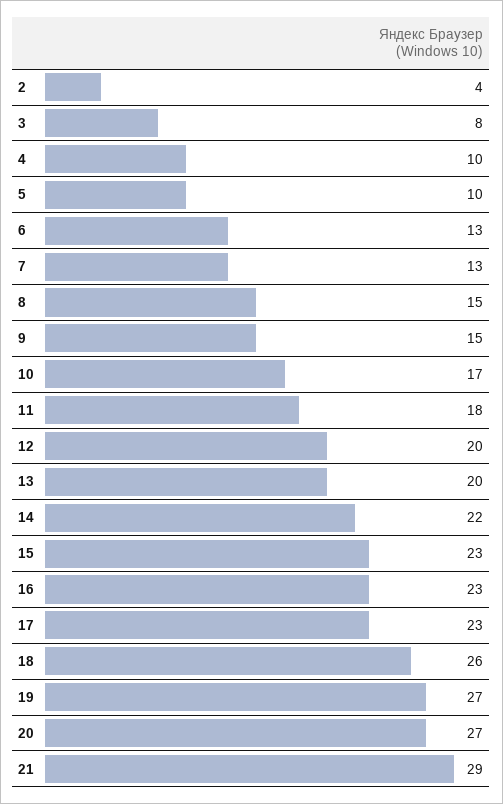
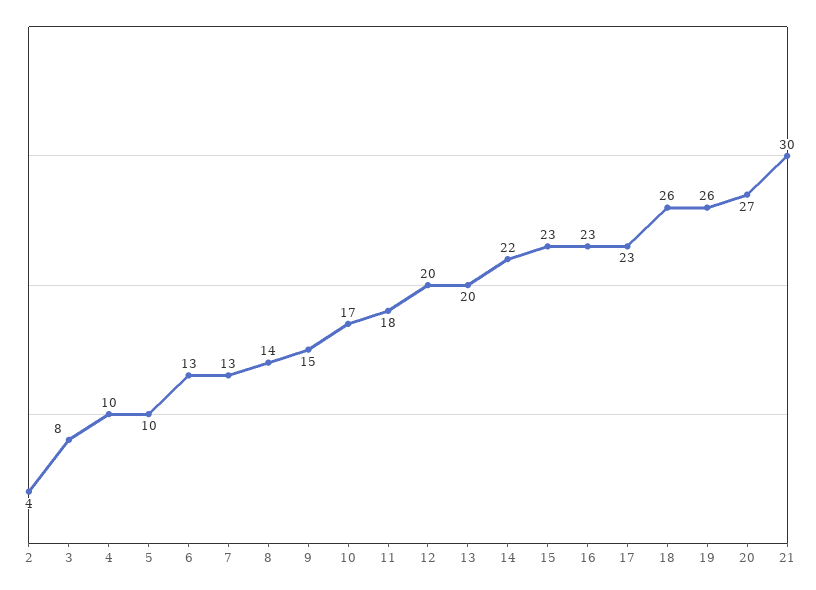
  {
    "2": 4,
    "3": 8,
    "4": 10,
    "5": 10,
    "6": 13,
    "7": 13,
-   "8": 15,
+   "8": 14,
    "9": 15,
    "10": 17,
    "11": 18,
    "12": 20,
    "13": 20,
    "14": 22,
    "15": 23,
    "16": 23,
    "17": 23,
    "18": 26,
-   "19": 27,
+   "19": 26,
    "20": 27,
-   "21": 29
+   "21": 30
  }

